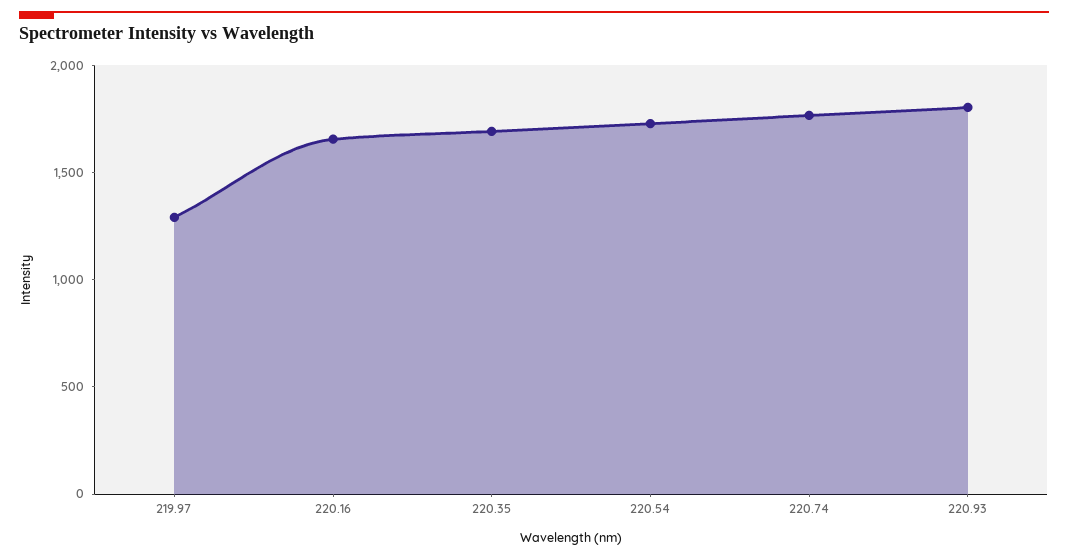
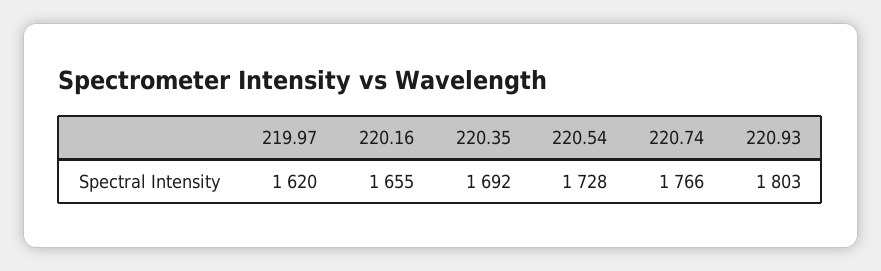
  {
-   "219.97": 1300,
+   "219.97": 1620,
    "220.16": 1655,
    "220.35": 1692,
    "220.54": 1728,
    "220.74": 1766,
    "220.93": 1803
  }

